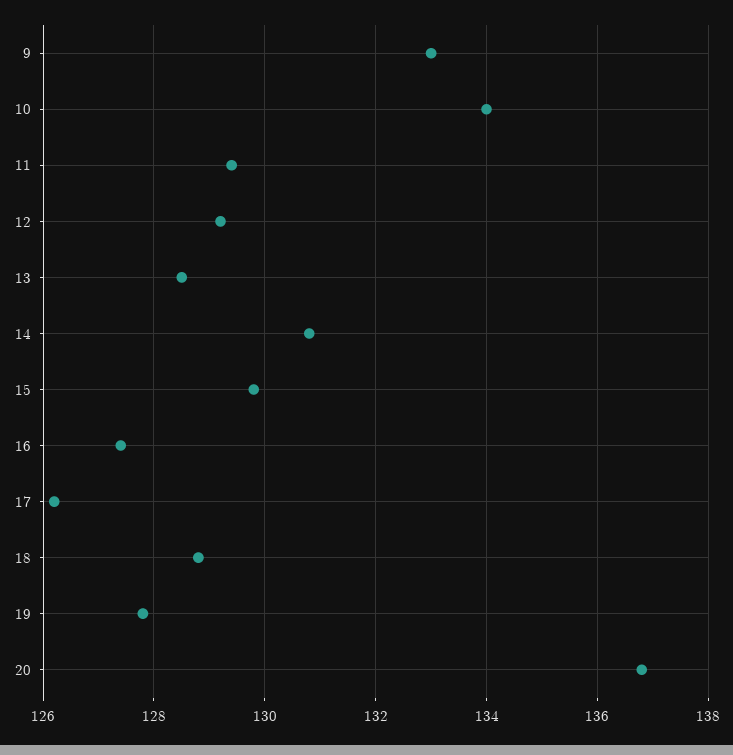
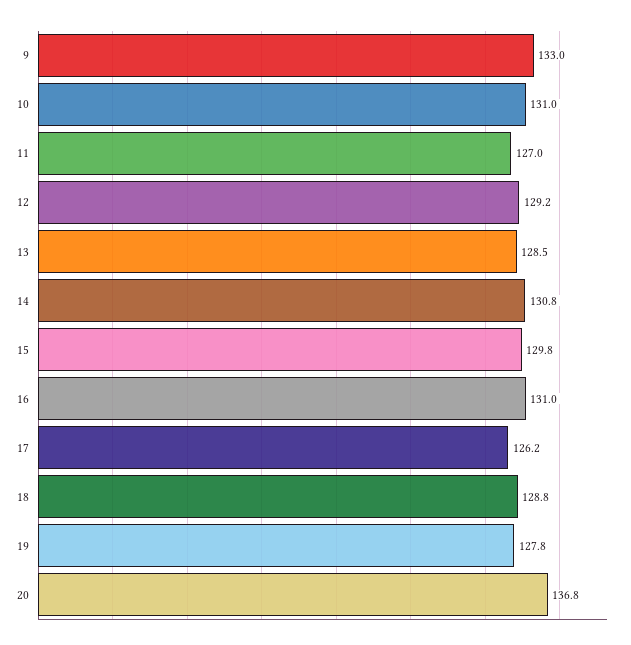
  {
    "9": 133,
-   "10": 134,
+   "10": 131,
-   "11": 129.5,
+   "11": 127,
    "12": 129.2,
    "13": 128.5,
    "14": 130.8,
    "15": 129.8,
-   "16": 127.5,
+   "16": 131,
    "17": 126.2,
    "18": 128.8,
    "19": 127.8,
    "20": 136.8
  }

